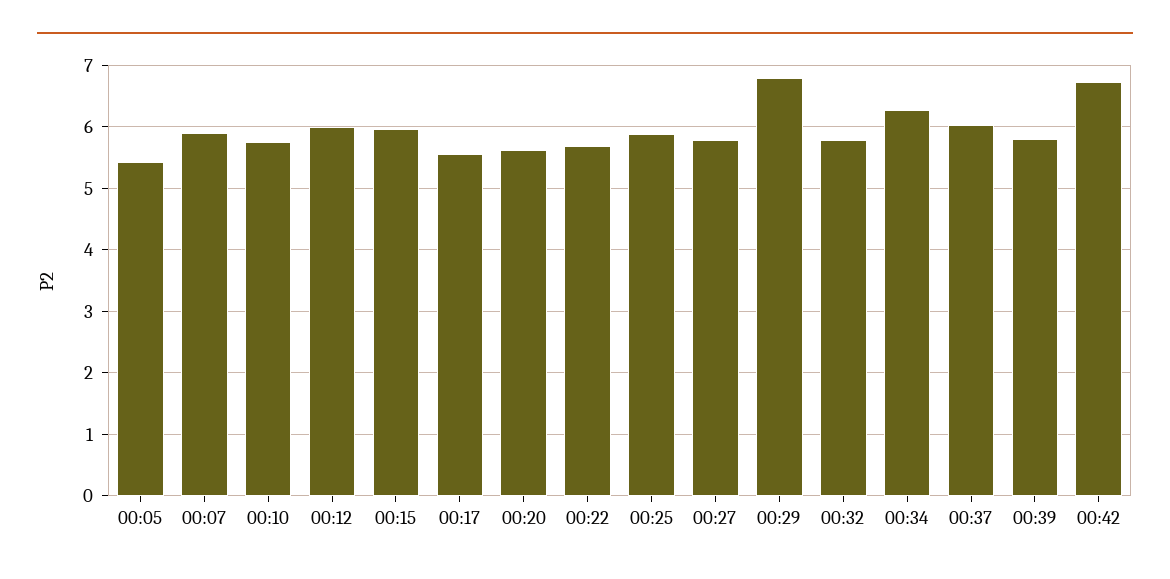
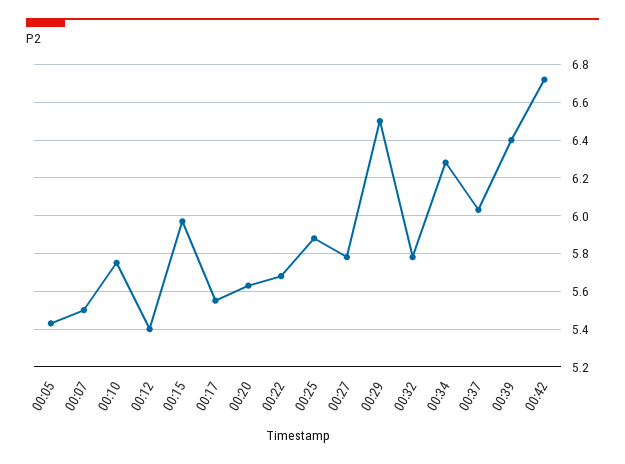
  {
    "00:05": 5.45,
-   "00:07": 5.9,
+   "00:07": 5.5,
    "00:10": 5.75,
-   "00:12": 6,
+   "00:12": 5.4,
    "00:15": 5.95,
    "00:17": 5.55,
    "00:20": 5.65,
    "00:22": 5.7,
    "00:25": 5.9,
    "00:27": 5.8,
-   "00:29": 6.8,
+   "00:29": 6.5,
    "00:32": 5.8,
    "00:34": 6.3,
    "00:37": 6.05,
-   "00:39": 5.8,
+   "00:39": 6.4,
    "00:42": 6.7
  }

